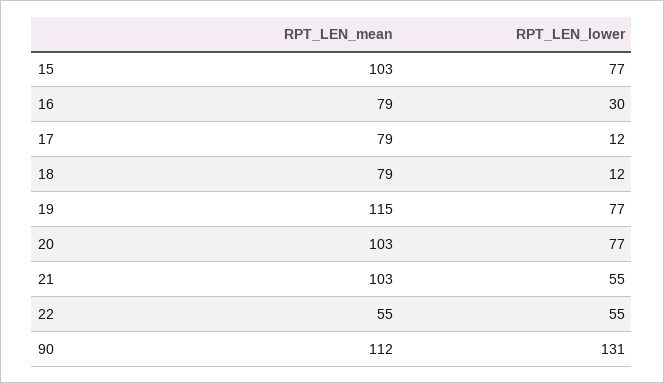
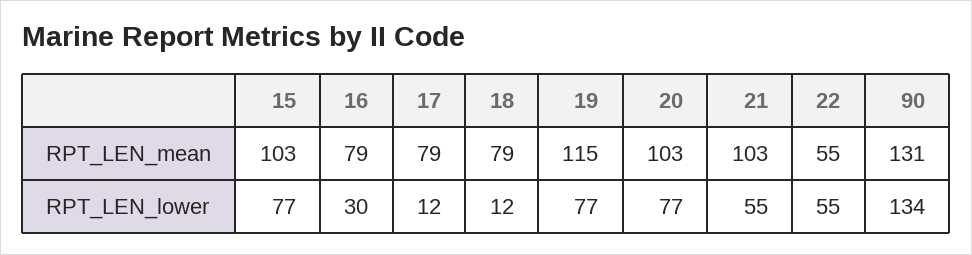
  {
    "RPT_LEN_mean": {
      "15": 103,
      "16": 79,
      "17": 79,
      "18": 79,
      "19": 115,
      "20": 103,
      "21": 103,
      "22": 55,
-     "90": 112
+     "90": 131
    },
    "RPT_LEN_lower": {
      "15": 77,
      "16": 30,
      "17": 12,
      "18": 12,
      "19": 77,
      "20": 77,
      "21": 55,
      "22": 55,
-     "90": 131
+     "90": 134
    }
  }

